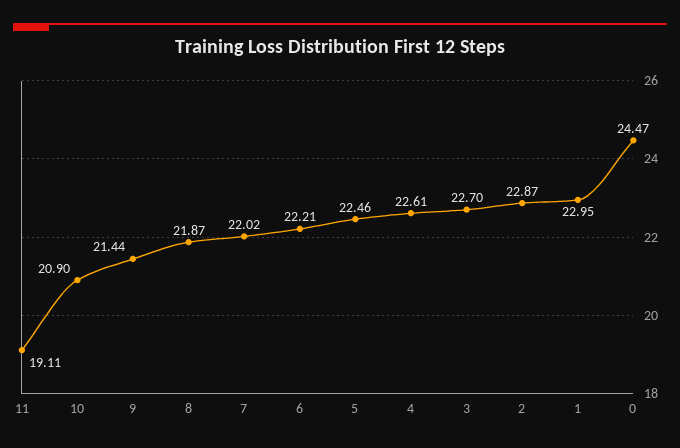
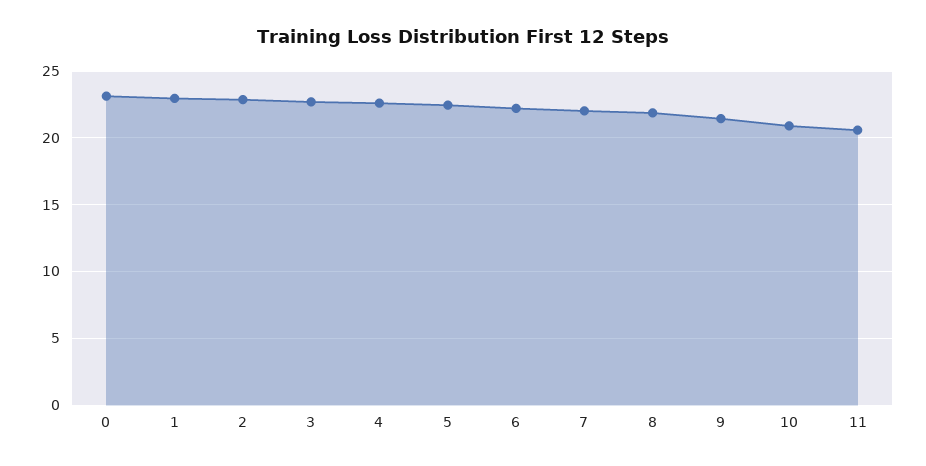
  {
-   "11": 19.11,
+   "11": 20.5,
    "10": 20.9,
    "9": 21.44,
    "8": 21.87,
    "7": 22.02,
    "6": 22.21,
    "5": 22.46,
    "4": 22.61,
    "3": 22.7,
    "2": 22.87,
    "1": 22.95,
-   "0": 24.47
+   "0": 23
  }

